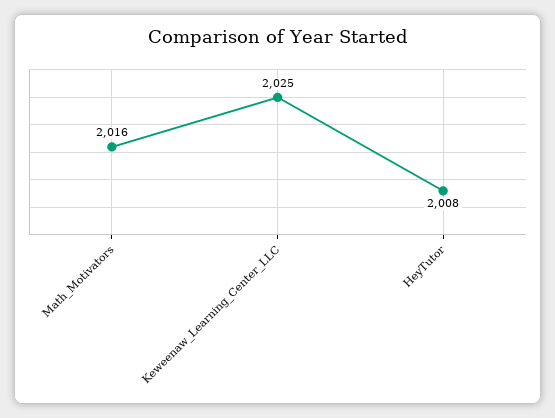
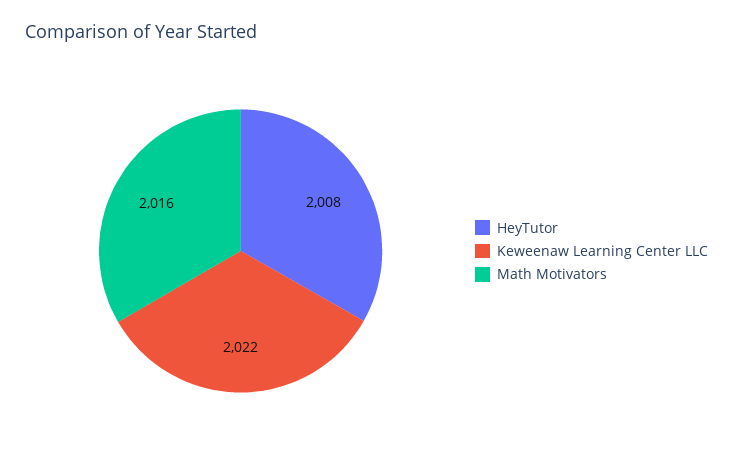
  {
    "Math_Motivators": 2016,
-   "Keweenaw_Learning_Center_LLC": 2025,
+   "Keweenaw_Learning_Center_LLC": 2022,
    "HeyTutor": 2008
  }

